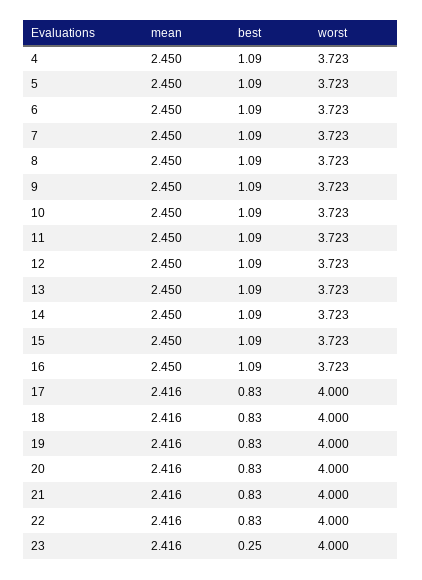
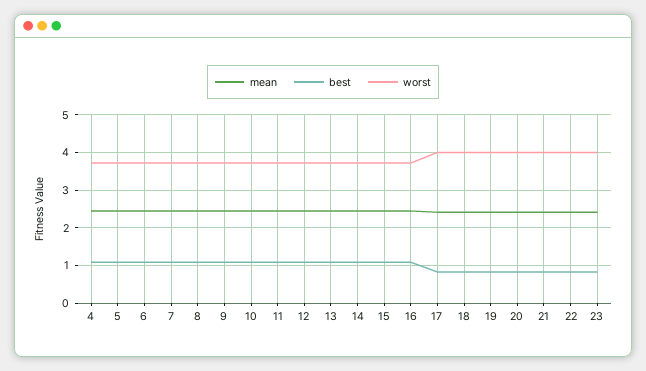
  {
    "mean": {
      "4": 2.45,
      "5": 2.45,
      "6": 2.45,
      "7": 2.45,
      "8": 2.45,
      "9": 2.45,
      "10": 2.45,
      "11": 2.45,
      "12": 2.45,
      "13": 2.45,
      "14": 2.45,
      "15": 2.45,
      "16": 2.45,
      "17": 2.416,
      "18": 2.416,
      "19": 2.416,
      "20": 2.416,
      "21": 2.416,
      "22": 2.416,
      "23": 2.416
    },
    "best": {
      "4": 1.09,
      "5": 1.09,
      "6": 1.09,
      "7": 1.09,
      "8": 1.09,
      "9": 1.09,
      "10": 1.09,
      "11": 1.09,
      "12": 1.09,
      "13": 1.09,
      "14": 1.09,
      "15": 1.09,
      "16": 1.09,
      "17": 0.83,
      "18": 0.83,
      "19": 0.83,
      "20": 0.83,
      "21": 0.83,
      "22": 0.83,
-     "23": 0.25
+     "23": 0.8
    },
    "worst": {
      "4": 3.723,
      "5": 3.723,
      "6": 3.723,
      "7": 3.723,
      "8": 3.723,
      "9": 3.723,
      "10": 3.723,
      "11": 3.723,
      "12": 3.723,
      "13": 3.723,
      "14": 3.723,
      "15": 3.723,
      "16": 3.723,
      "17": 4,
      "18": 4,
      "19": 4,
      "20": 4,
      "21": 4,
      "22": 4,
      "23": 4
    }
  }

